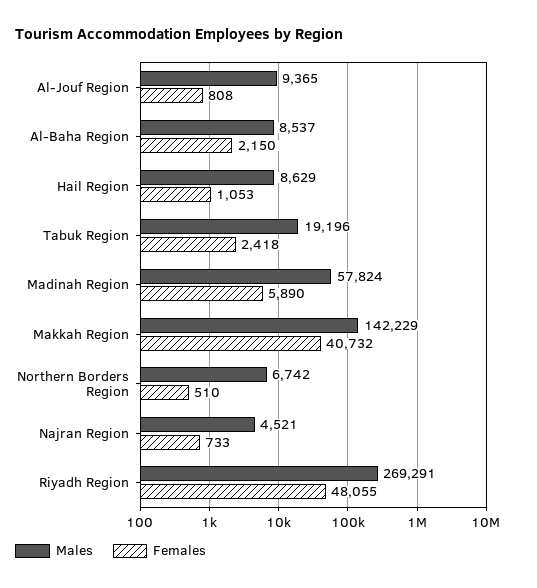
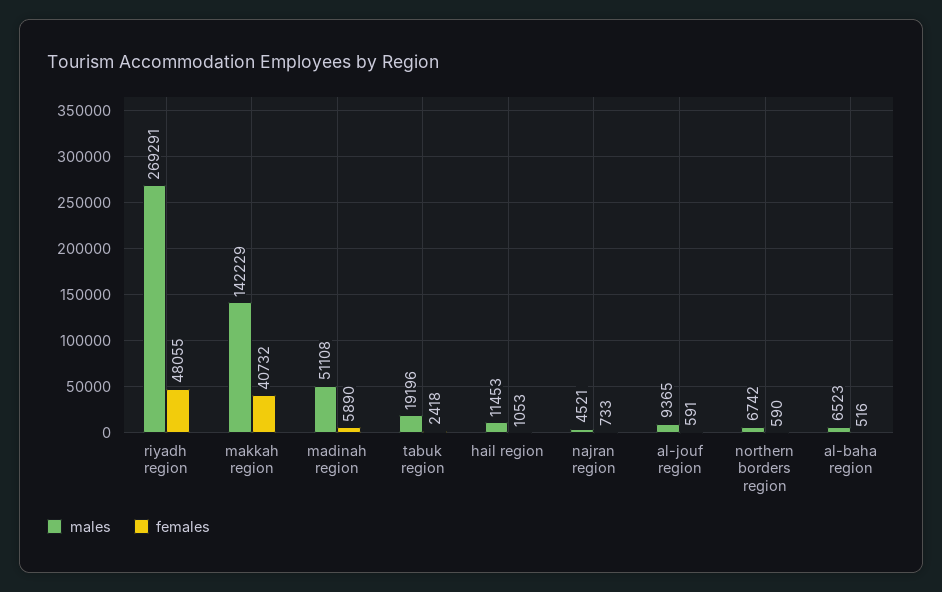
  {
    "Males": {
      "Al-Jouf Region": 9365,
-     "Al-Baha Region": 8537,
+     "Al-Baha Region": 6523,
-     "Hail Region": 8629,
+     "Hail Region": 11453,
      "Tabuk Region": 19196,
-     "Madinah Region": 57824,
+     "Madinah Region": 51108,
      "Makkah Region": 142229,
      "Northern Borders Region": 6742,
      "Najran Region": 4521,
      "Riyadh Region": 269291
    },
    "Females": {
-     "Al-Jouf Region": 808,
+     "Al-Jouf Region": 591,
-     "Al-Baha Region": 2150,
+     "Al-Baha Region": 516,
      "Hail Region": 1053,
      "Tabuk Region": 2418,
      "Madinah Region": 5890,
      "Makkah Region": 40732,
-     "Northern Borders Region": 510,
+     "Northern Borders Region": 590,
      "Najran Region": 733,
      "Riyadh Region": 48055
    }
  }

